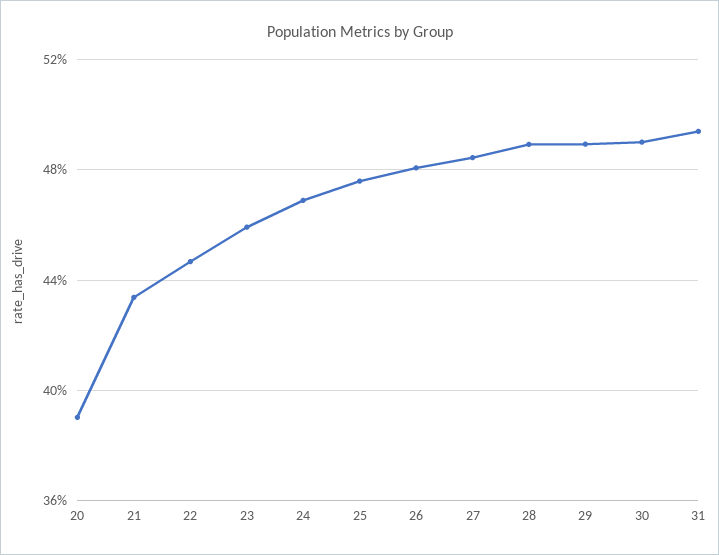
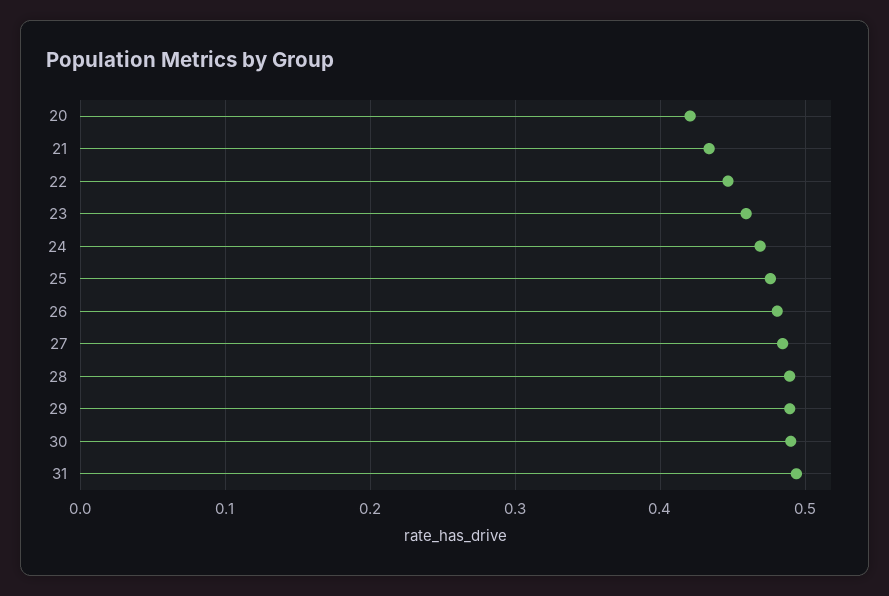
  {
-   "20": 0.39,
+   "20": 0.42,
    "21": 0.435,
    "22": 0.445,
    "23": 0.46,
    "24": 0.47,
    "25": 0.475,
    "26": 0.48,
    "27": 0.485,
    "28": 0.49,
    "29": 0.49,
    "30": 0.49,
    "31": 0.495
  }

